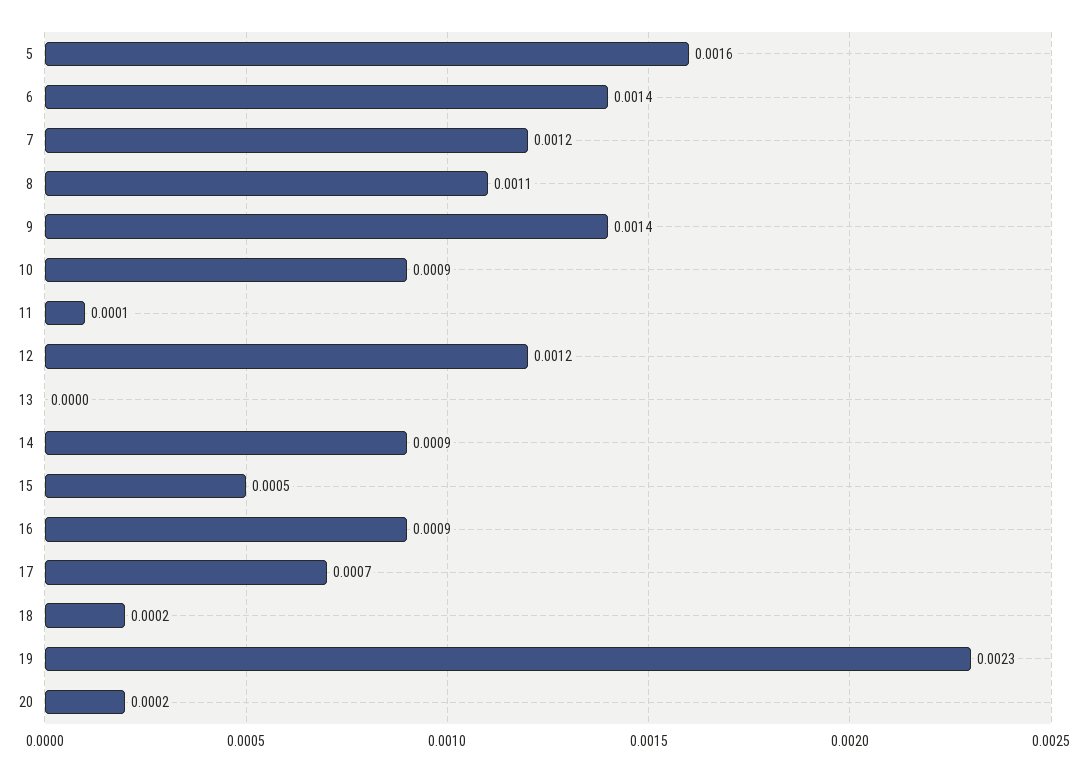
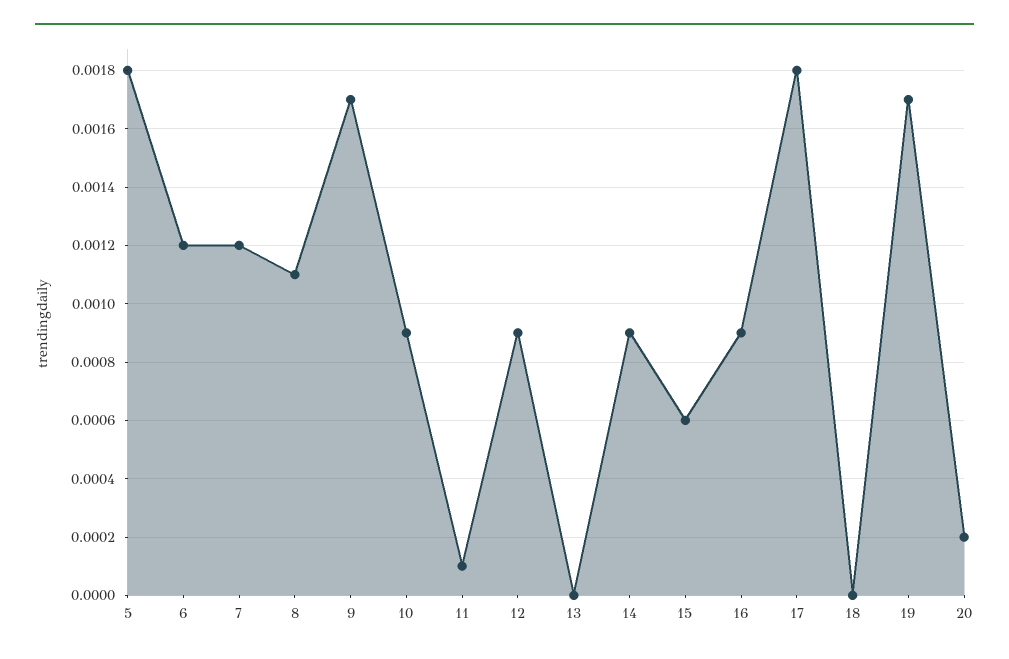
  {
-   "5": 0.0016,
+   "5": 0.0018,
-   "6": 0.0014,
+   "6": 0.0012,
    "7": 0.0012,
    "8": 0.0011,
-   "9": 0.0014,
+   "9": 0.0017,
    "10": 0.0009,
    "11": 0.0001,
-   "12": 0.0012,
+   "12": 0.0009,
    "13": 0,
    "14": 0.0009,
-   "15": 0.0005,
+   "15": 0.0006,
    "16": 0.0009,
-   "17": 0.0007,
+   "17": 0.0018,
-   "18": 0.0002,
+   "18": 0,
-   "19": 0.0023,
+   "19": 0.0017,
    "20": 0.0002
  }

